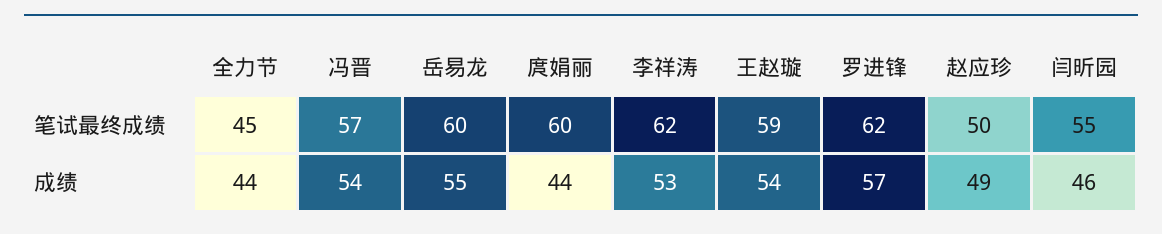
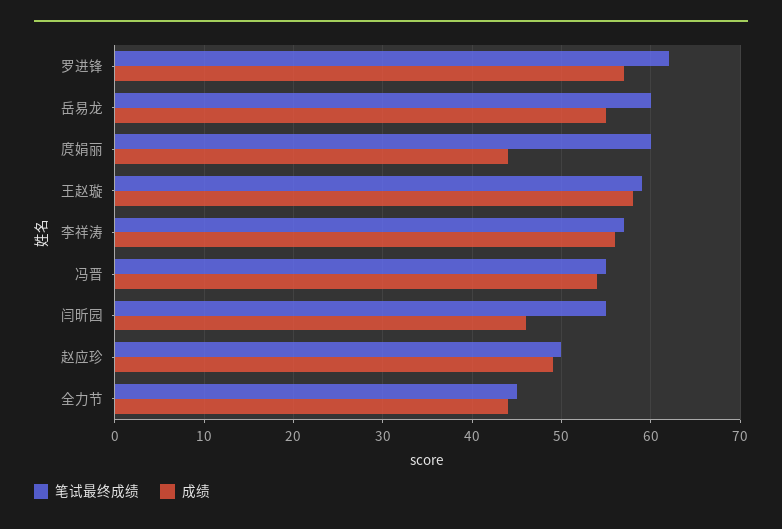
  {
    "笔试最终成绩": {
      "全力节": 45,
-     "冯晋": 57,
+     "冯晋": 55,
      "岳易龙": 60,
      "庹娟丽": 60,
-     "李祥涛": 62,
+     "李祥涛": 57,
      "王赵璇": 59,
      "罗进锋": 62,
      "赵应珍": 50,
      "闫昕园": 55
    },
    "成绩": {
      "全力节": 44,
      "冯晋": 54,
      "岳易龙": 55,
      "庹娟丽": 44,
-     "李祥涛": 53,
+     "李祥涛": 56,
-     "王赵璇": 54,
+     "王赵璇": 58,
      "罗进锋": 57,
      "赵应珍": 49,
      "闫昕园": 46
    }
  }

